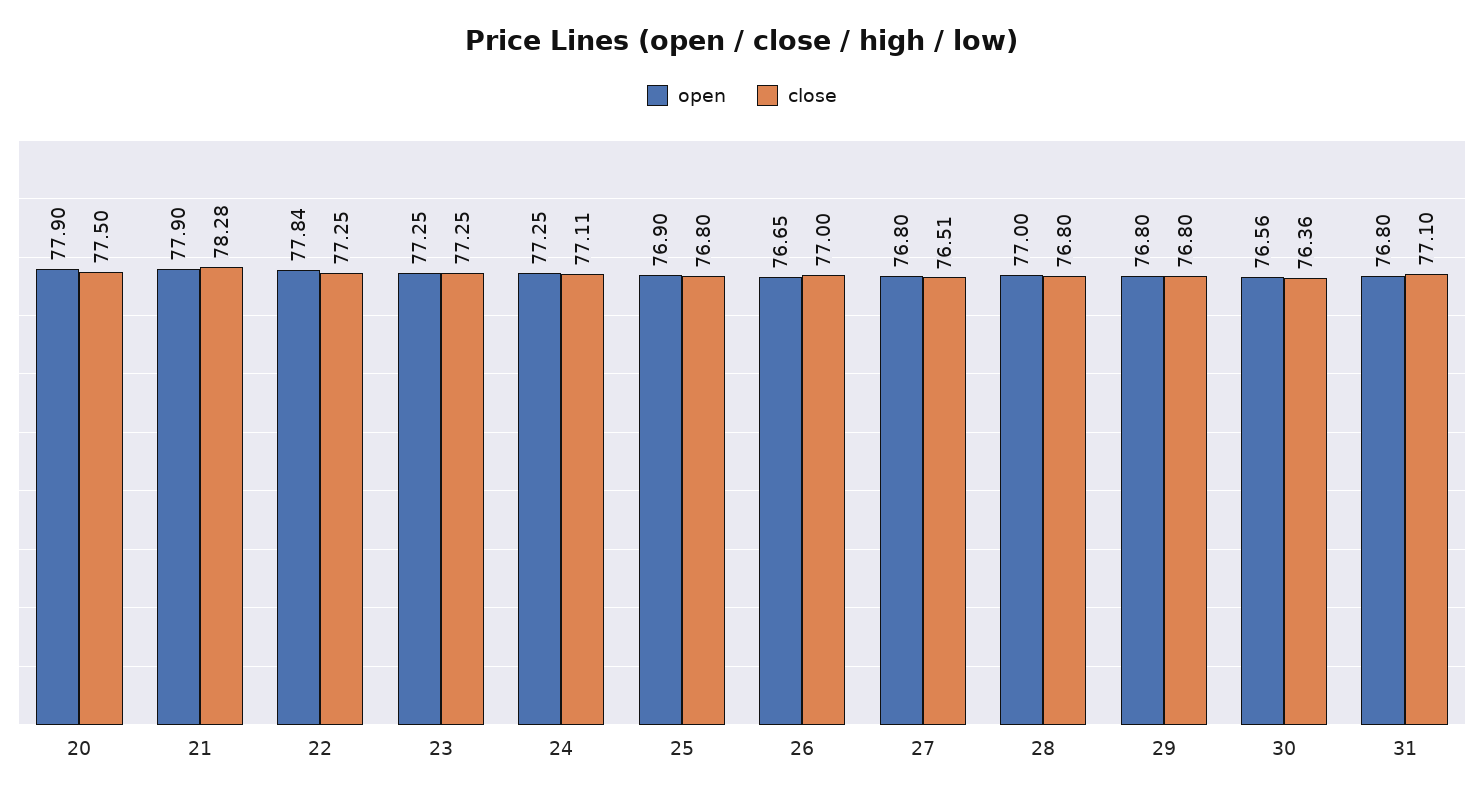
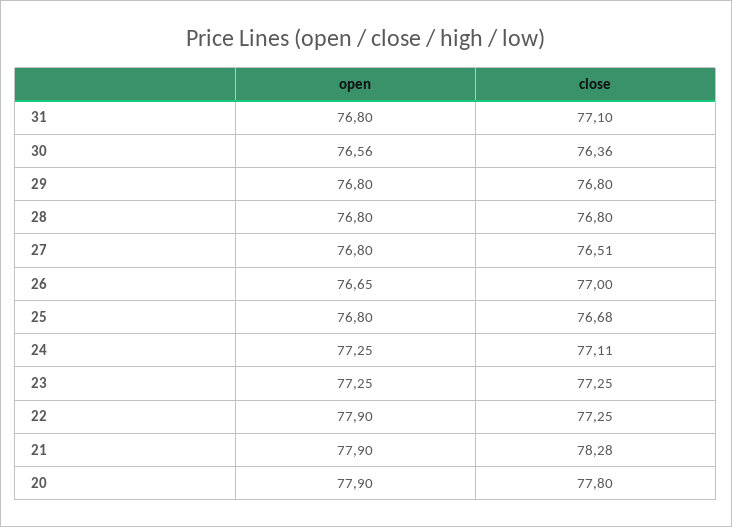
  {
    "open": {
      "20": 77.9,
      "21": 77.9,
-     "22": 77.84,
+     "22": 77.9,
      "23": 77.25,
      "24": 77.25,
-     "25": 76.9,
+     "25": 76.8,
      "26": 76.65,
      "27": 76.8,
-     "28": 77,
+     "28": 76.8,
      "29": 76.8,
      "30": 76.56,
      "31": 76.8
    },
    "close": {
-     "20": 77.5,
+     "20": 77.8,
      "21": 78.28,
      "22": 77.25,
      "23": 77.25,
      "24": 77.11,
-     "25": 76.8,
+     "25": 76.68,
      "26": 77,
      "27": 76.51,
      "28": 76.8,
      "29": 76.8,
      "30": 76.36,
      "31": 77.1
    }
  }

